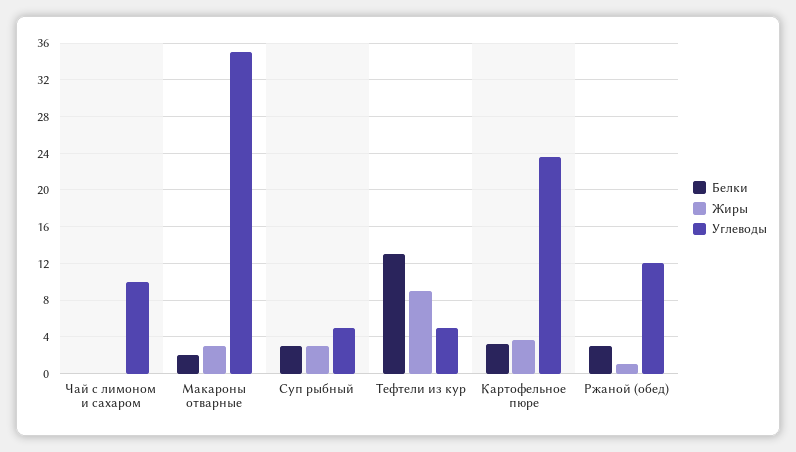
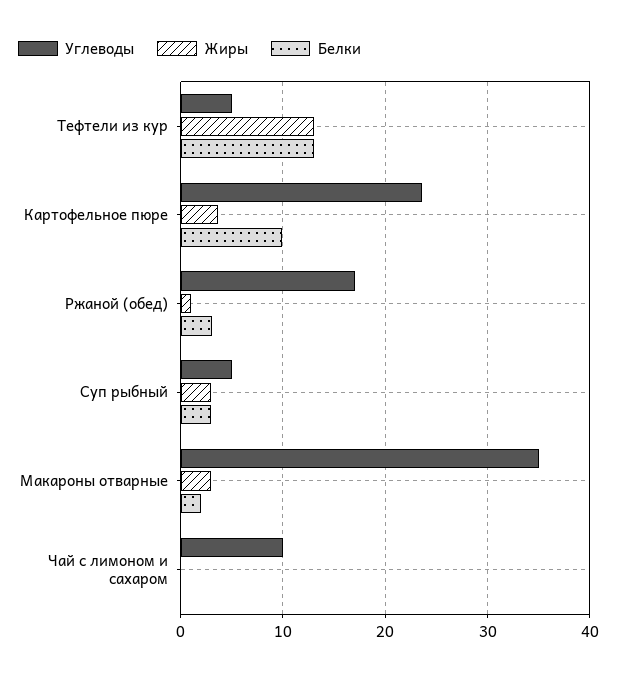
  {
    "Белки": {
      "Чай с лимоном и сахаром": 0,
      "Макароны отварные": 2,
      "Суп рыбный": 3,
      "Тефтели из кур": 13,
-     "Картофельное пюре": 3,
+     "Картофельное пюре": 10,
      "Ржаной (обед)": 3
    },
    "Жиры": {
      "Чай с лимоном и сахаром": 0,
      "Макароны отварные": 3,
      "Суп рыбный": 3,
-     "Тефтели из кур": 9,
+     "Тефтели из кур": 13,
      "Картофельное пюре": 4,
      "Ржаной (обед)": 1
    },
    "Углеводы": {
      "Чай с лимоном и сахаром": 10,
      "Макароны отварные": 35,
      "Суп рыбный": 5,
      "Тефтели из кур": 5,
      "Картофельное пюре": 24,
-     "Ржаной (обед)": 12
+     "Ржаной (обед)": 17
    }
  }

